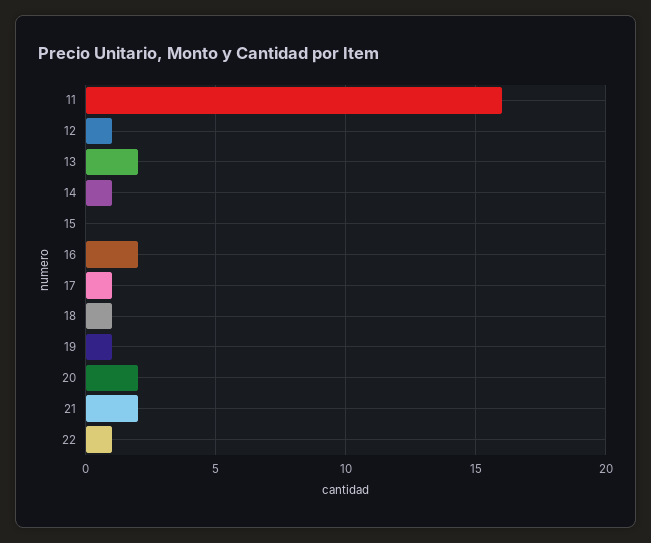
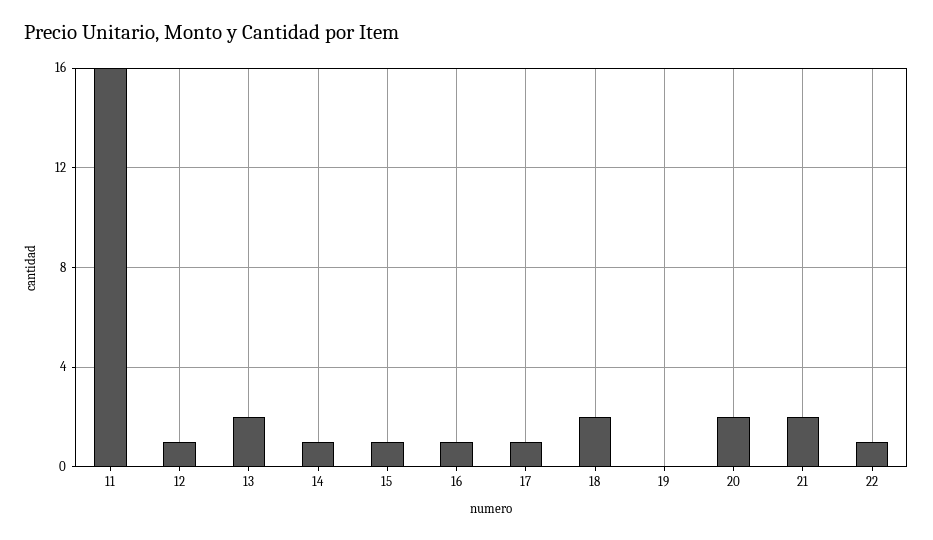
  {
    "11": 16,
    "12": 1,
    "13": 2,
    "14": 1,
-   "15": 0,
+   "15": 1,
-   "16": 2,
+   "16": 1,
    "17": 1,
-   "18": 1,
+   "18": 2,
-   "19": 1,
+   "19": 0,
    "20": 2,
    "21": 2,
    "22": 1
  }

